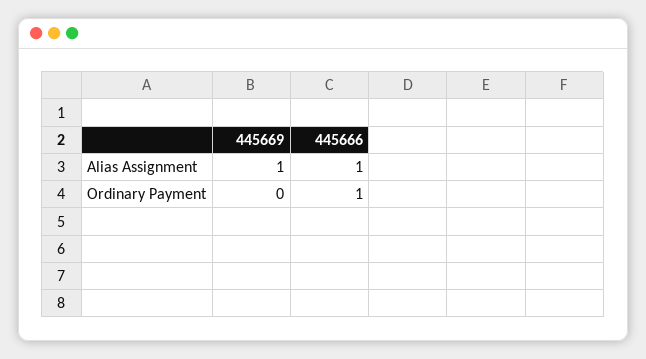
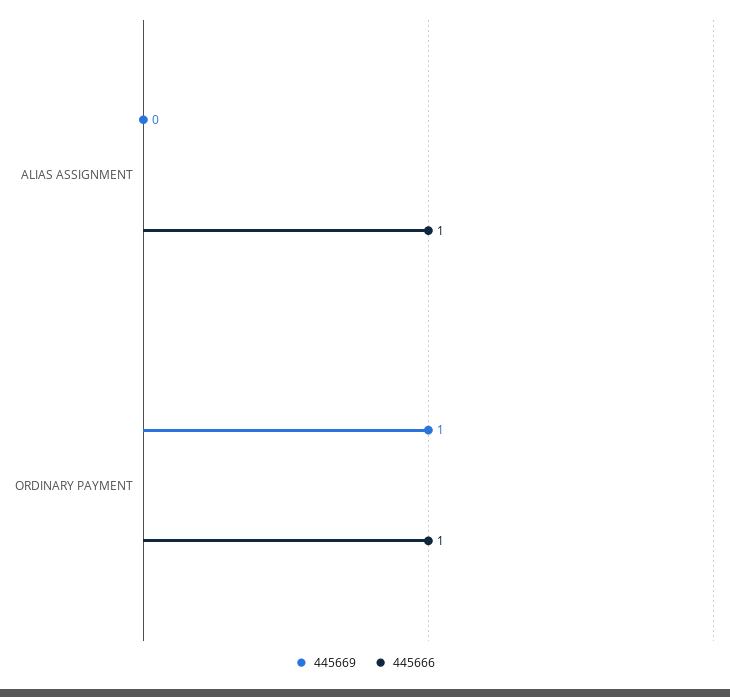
  {
    "445669": {
-     "Alias Assignment": 1,
+     "Alias Assignment": 0,
-     "Ordinary Payment": 0
+     "Ordinary Payment": 1
    },
    "445666": {
      "Alias Assignment": 1,
      "Ordinary Payment": 1
    }
  }

